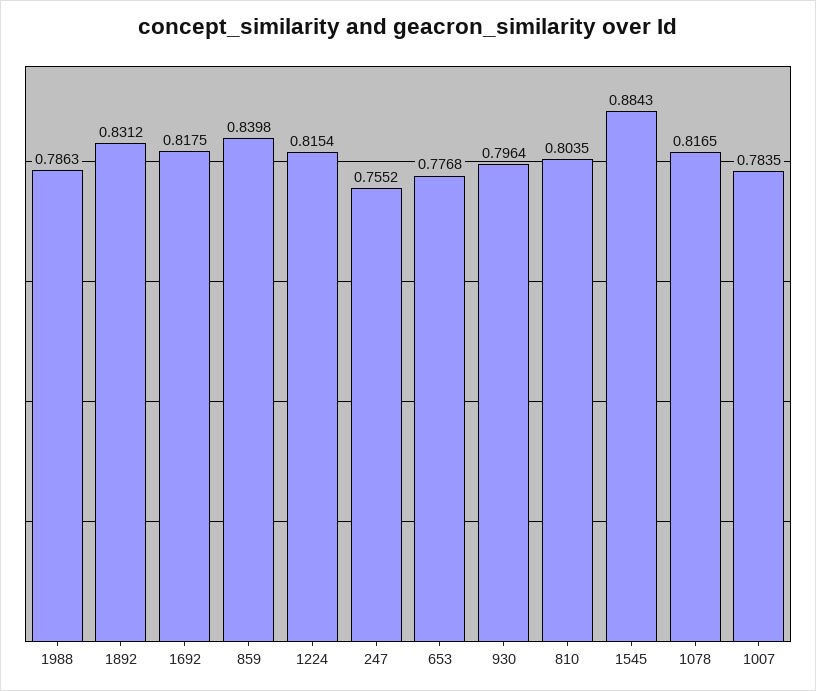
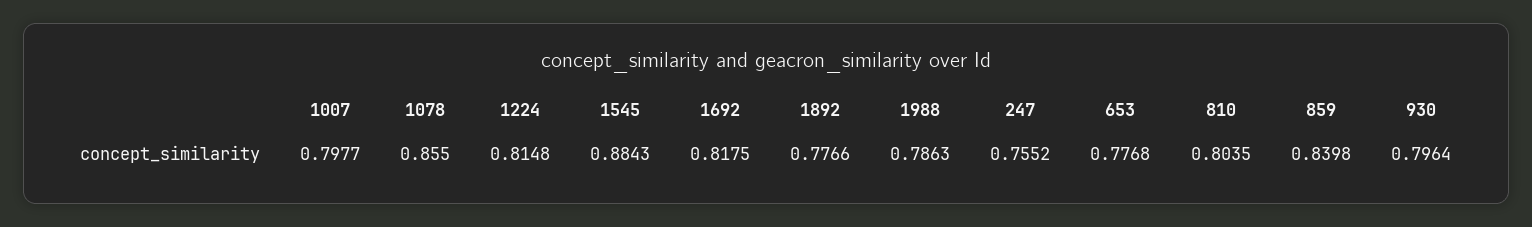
  {
    "1988": 0.7863,
-   "1892": 0.8312,
+   "1892": 0.7766,
    "1692": 0.8175,
    "859": 0.8398,
-   "1224": 0.8154,
+   "1224": 0.8148,
    "247": 0.7552,
    "653": 0.7768,
    "930": 0.7964,
    "810": 0.8035,
    "1545": 0.8843,
-   "1078": 0.8165,
+   "1078": 0.855,
-   "1007": 0.7835
+   "1007": 0.7977
  }

